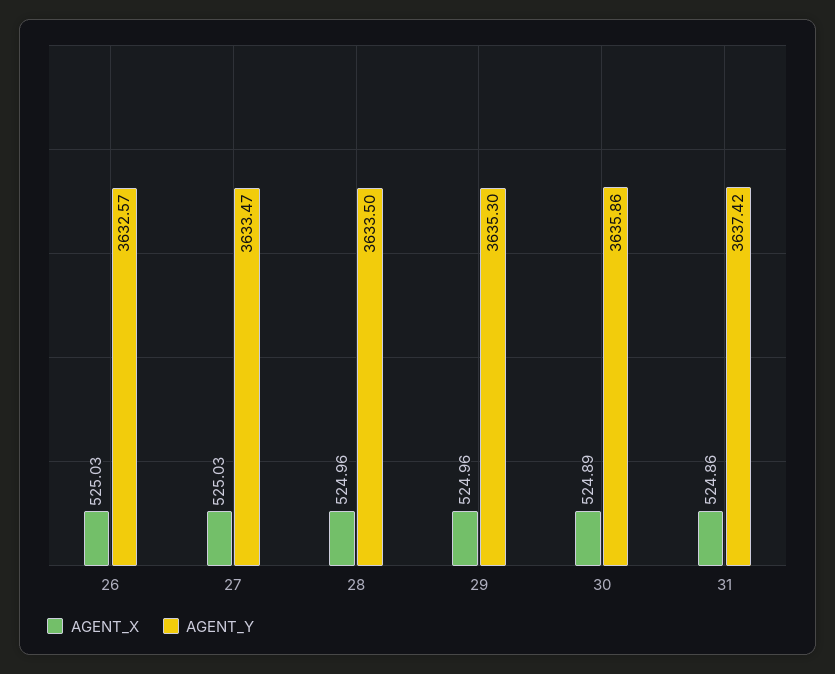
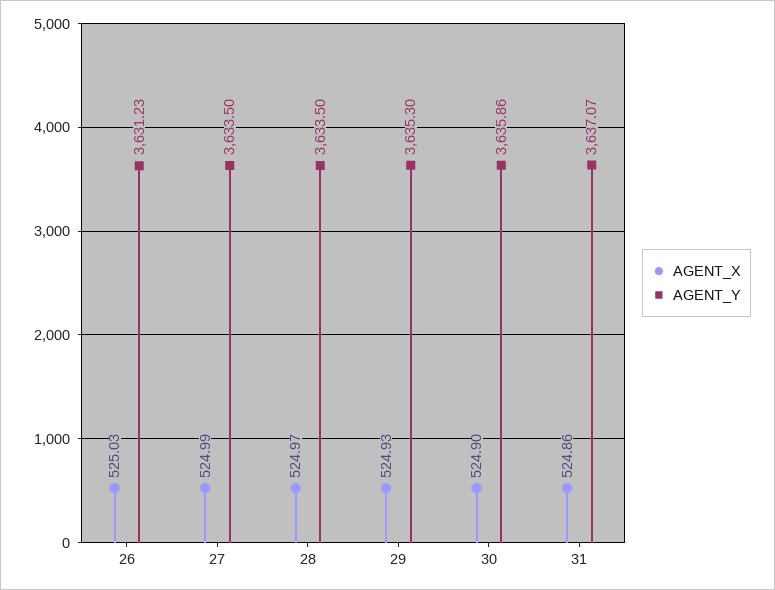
  {
    "AGENT_X": {
      "26": 525.03,
-     "27": 525.03,
+     "27": 524.99,
-     "28": 524.96,
+     "28": 524.97,
-     "29": 524.96,
+     "29": 524.93,
-     "30": 524.89,
+     "30": 524.9,
      "31": 524.86
    },
    "AGENT_Y": {
-     "26": 3632.57,
+     "26": 3631.23,
-     "27": 3633.47,
+     "27": 3633.5,
      "28": 3633.5,
      "29": 3635.3,
      "30": 3635.86,
-     "31": 3637.42
+     "31": 3637.07
    }
  }

